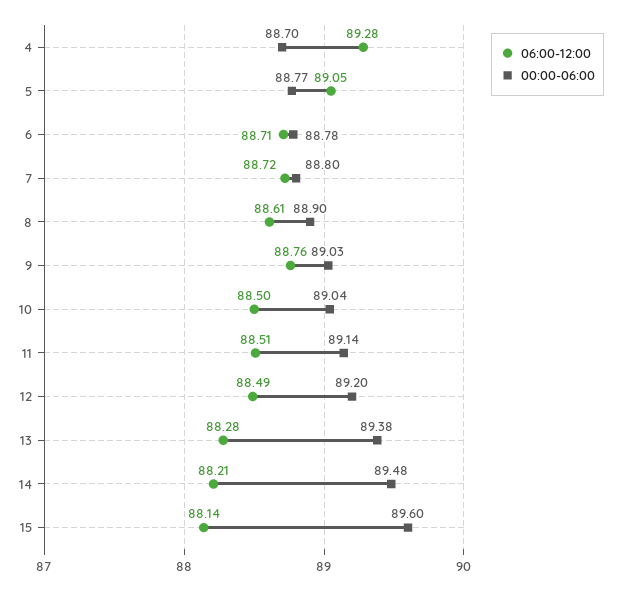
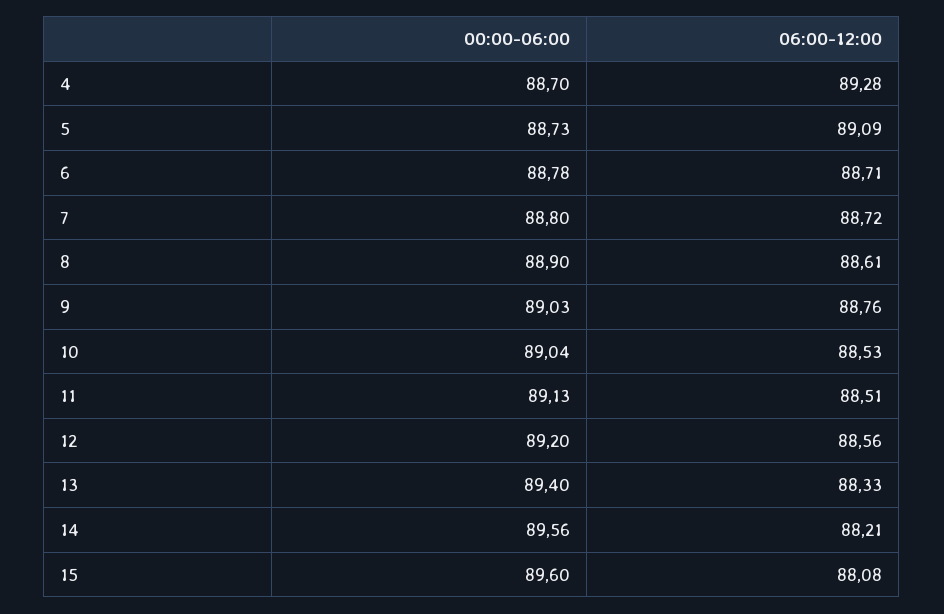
  {
    "06:00-12:00": {
      "4": 89.28,
-     "5": 89.05,
+     "5": 89.09,
      "6": 88.71,
      "7": 88.72,
      "8": 88.61,
      "9": 88.76,
-     "10": 88.5,
+     "10": 88.53,
      "11": 88.51,
-     "12": 88.49,
+     "12": 88.56,
-     "13": 88.28,
+     "13": 88.33,
      "14": 88.21,
-     "15": 88.14
+     "15": 88.08
    },
    "00:00-06:00": {
      "4": 88.7,
-     "5": 88.77,
+     "5": 88.73,
      "6": 88.78,
      "7": 88.8,
      "8": 88.9,
      "9": 89.03,
      "10": 89.04,
-     "11": 89.14,
+     "11": 89.13,
      "12": 89.2,
-     "13": 89.38,
+     "13": 89.4,
-     "14": 89.48,
+     "14": 89.56,
      "15": 89.6
    }
  }

